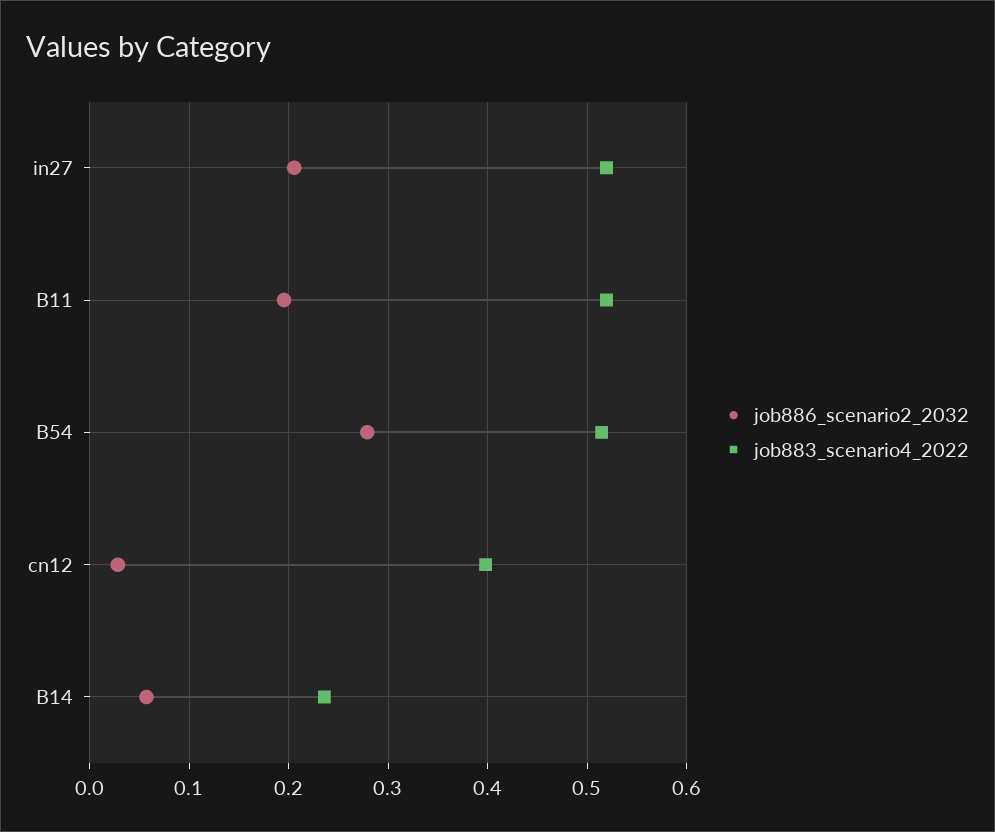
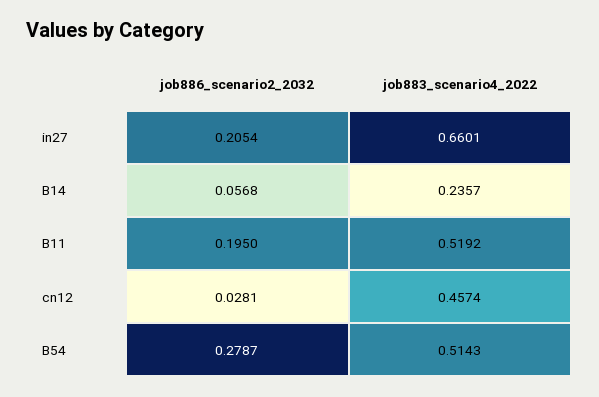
  {
    "job886_scenario2_2032": {
      "in27": 0.2054,
      "B11": 0.195,
      "B54": 0.2787,
      "cn12": 0.0281,
      "B14": 0.0568
    },
    "job883_scenario4_2022": {
-     "in27": 0.52,
+     "in27": 0.6601,
      "B11": 0.5192,
      "B54": 0.5143,
-     "cn12": 0.4,
+     "cn12": 0.4574,
      "B14": 0.2357
    }
  }

